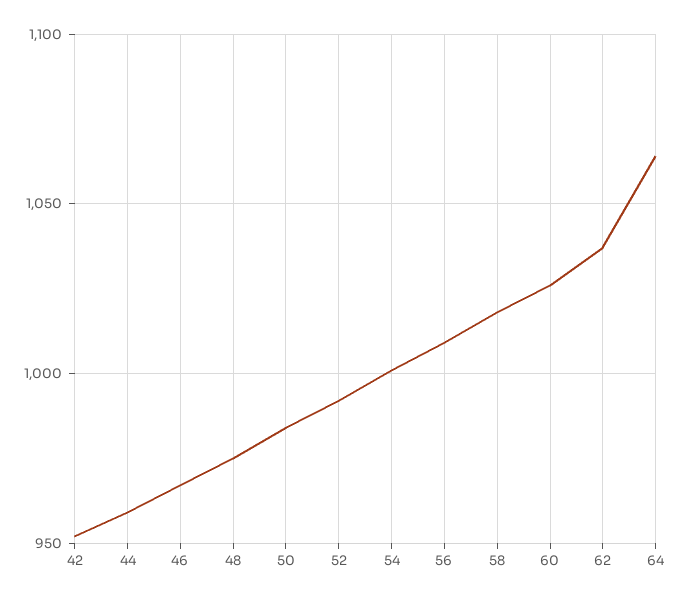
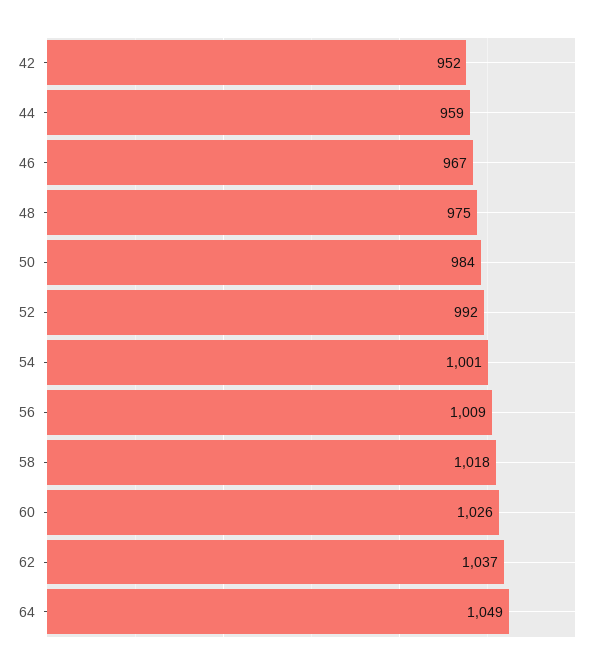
  {
    "42": 952,
    "44": 959,
    "46": 967,
    "48": 975,
    "50": 984,
    "52": 992,
    "54": 1001,
    "56": 1009,
    "58": 1018,
    "60": 1026,
    "62": 1037,
-   "64": 1065
+   "64": 1049
  }

